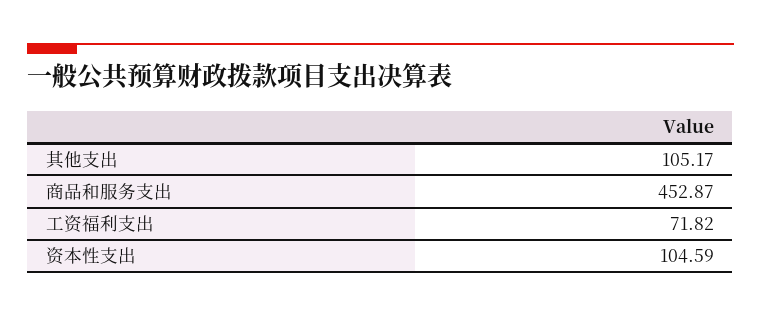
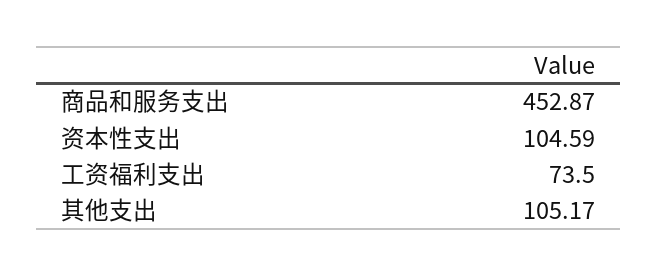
  {
    "其他支出": 105.17,
    "商品和服务支出": 452.87,
-   "工资福利支出": 71.82,
+   "工资福利支出": 73.5,
    "资本性支出": 104.59
  }

